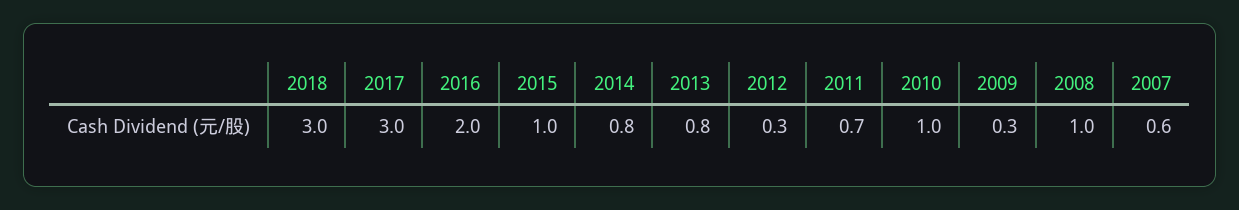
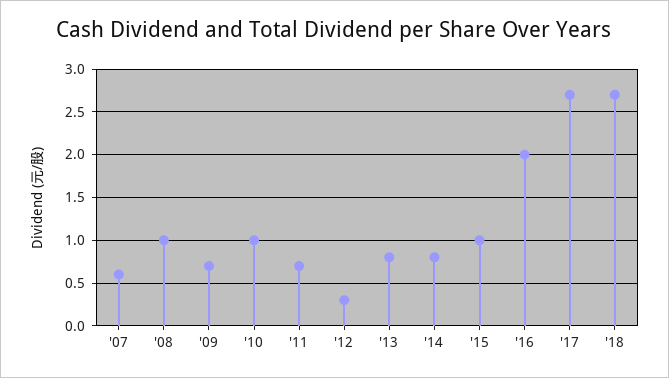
  {
-   "2018": 3,
+   "2018": 2.7,
-   "2017": 3,
+   "2017": 2.7,
    "2016": 2,
    "2015": 1,
    "2014": 0.8,
    "2013": 0.8,
    "2012": 0.3,
    "2011": 0.7,
    "2010": 1,
-   "2009": 0.3,
+   "2009": 0.7,
    "2008": 1,
    "2007": 0.6
  }

